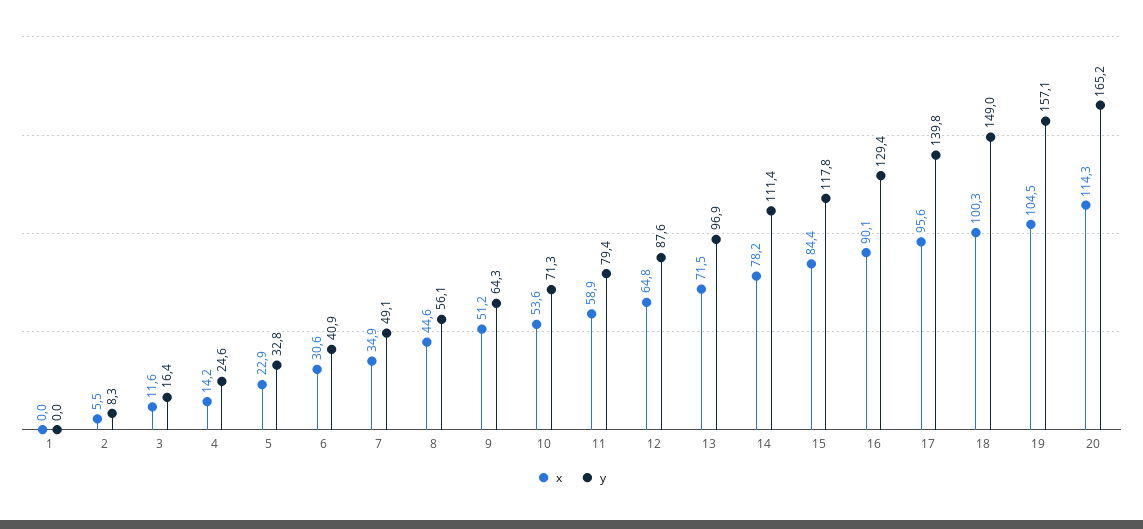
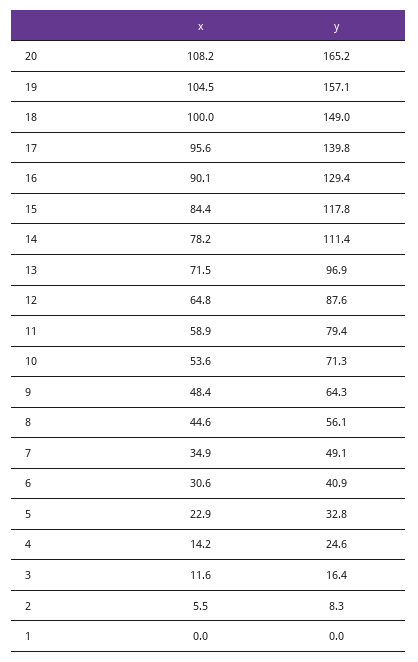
  {
    "x": {
      "1": 0,
      "2": 5.5,
      "3": 11.6,
      "4": 14.2,
      "5": 22.9,
      "6": 30.6,
      "7": 34.9,
      "8": 44.6,
-     "9": 51.2,
+     "9": 48.4,
      "10": 53.6,
      "11": 58.9,
      "12": 64.8,
      "13": 71.5,
      "14": 78.2,
      "15": 84.4,
      "16": 90.1,
      "17": 95.6,
-     "18": 100.3,
+     "18": 100,
      "19": 104.5,
-     "20": 114.3
+     "20": 108.2
    },
    "y": {
      "1": 0,
      "2": 8.3,
      "3": 16.4,
      "4": 24.6,
      "5": 32.8,
      "6": 40.9,
      "7": 49.1,
      "8": 56.1,
      "9": 64.3,
      "10": 71.3,
      "11": 79.4,
      "12": 87.6,
      "13": 96.9,
      "14": 111.4,
      "15": 117.8,
      "16": 129.4,
      "17": 139.8,
      "18": 149,
      "19": 157.1,
      "20": 165.2
    }
  }

